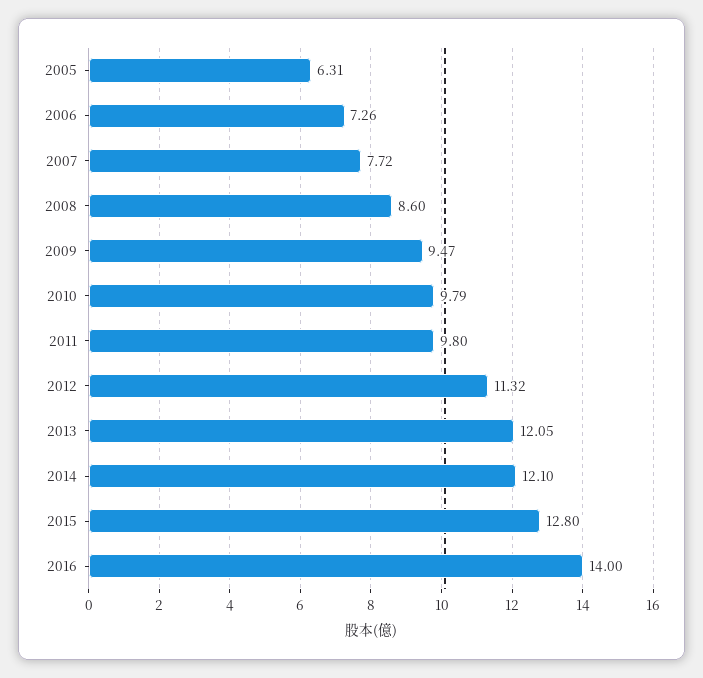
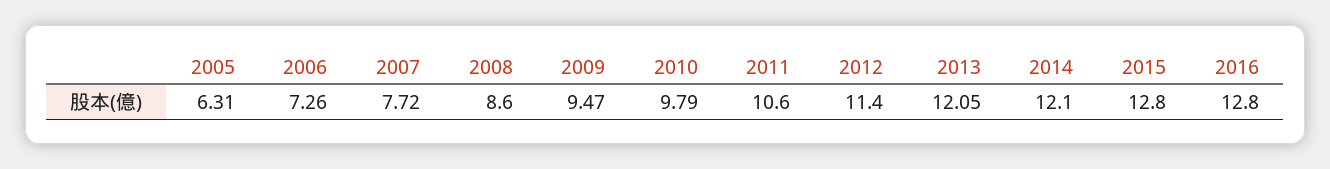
  {
    "2005": 6.31,
    "2006": 7.26,
    "2007": 7.72,
    "2008": 8.6,
    "2009": 9.47,
    "2010": 9.79,
-   "2011": 9.8,
+   "2011": 10.6,
-   "2012": 11.32,
+   "2012": 11.4,
    "2013": 12.05,
    "2014": 12.1,
    "2015": 12.8,
-   "2016": 14
+   "2016": 12.8
  }

